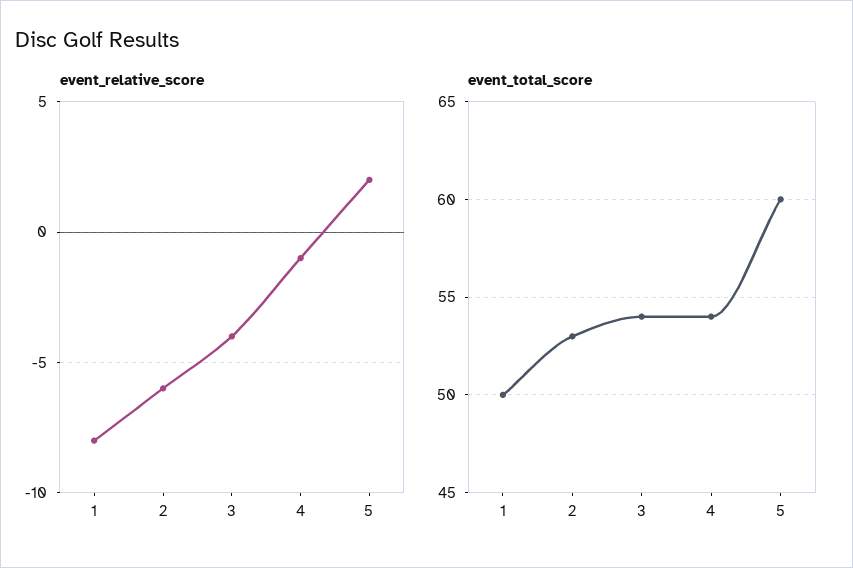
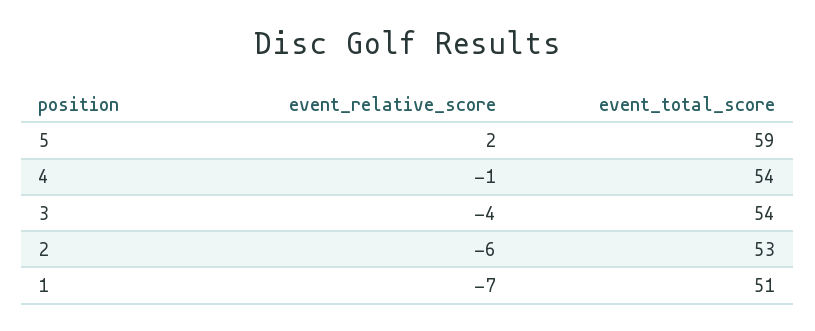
  {
    "event_relative_score": {
-     "1": -8,
+     "1": -7,
      "2": -6,
      "3": -4,
      "4": -1,
      "5": 2
    },
    "event_total_score": {
-     "1": 50,
+     "1": 51,
      "2": 53,
      "3": 54,
      "4": 54,
-     "5": 60
+     "5": 59
    }
  }

